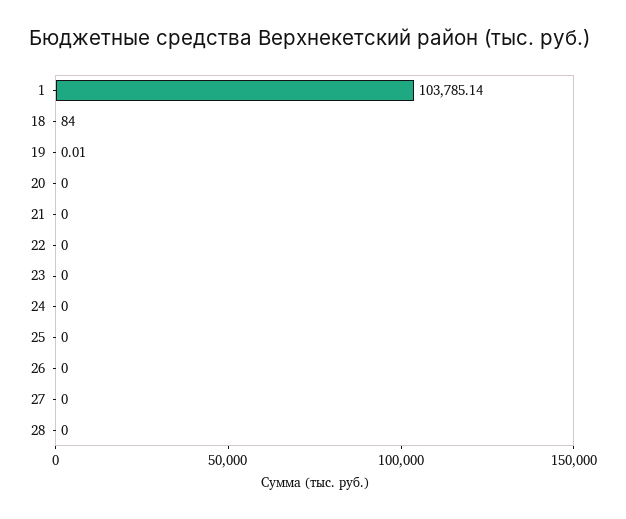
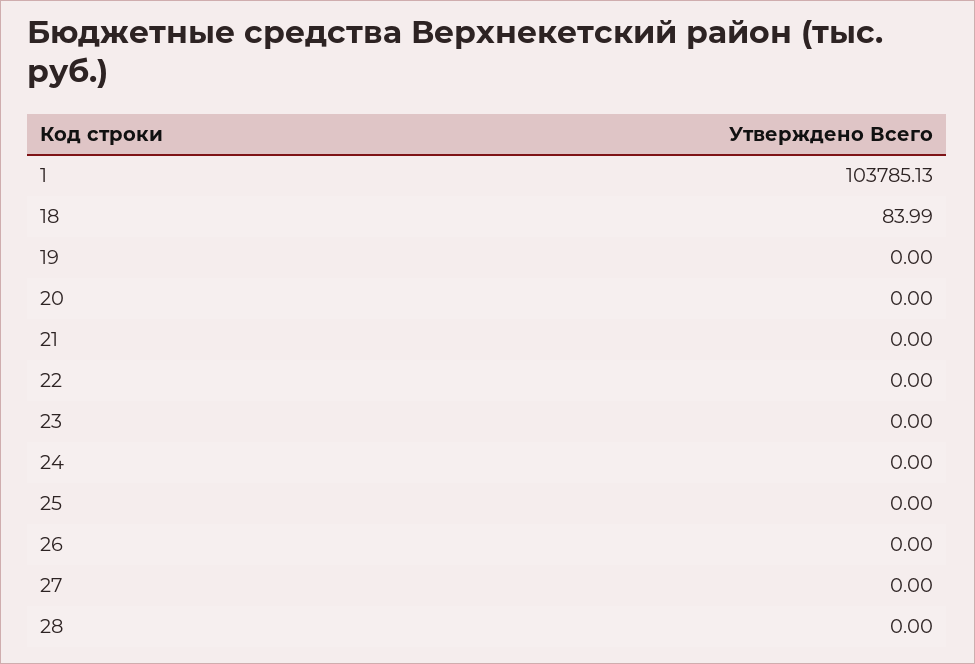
  {
-   "1": 103785.14,
+   "1": 103785.13,
-   "18": 84,
+   "18": 83.99,
-   "19": 0.01,
+   "19": 0,
    "20": 0,
    "21": 0,
    "22": 0,
    "23": 0,
    "24": 0,
    "25": 0,
    "26": 0,
    "27": 0,
    "28": 0
  }

